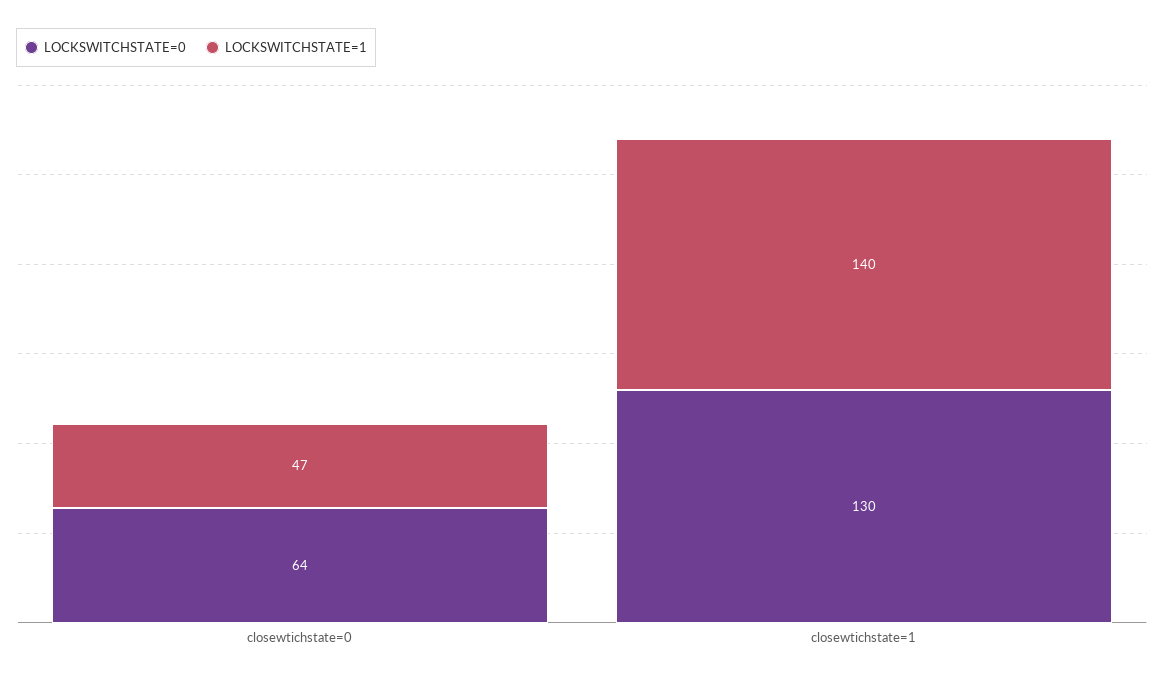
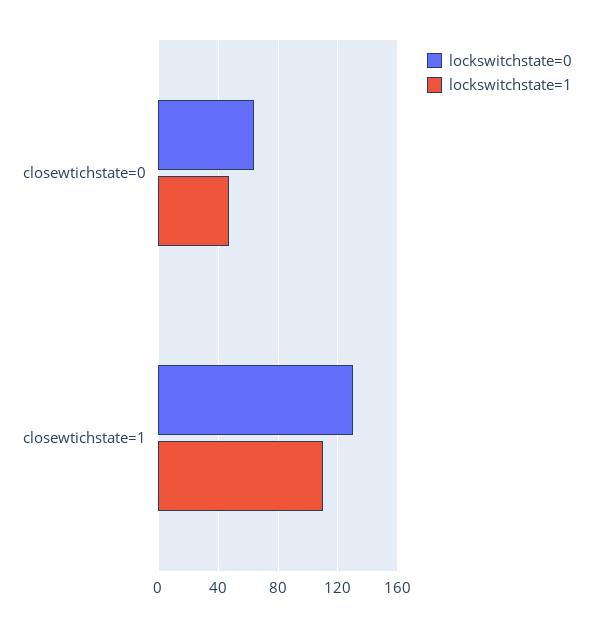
  {
    "LOCKSWITCHSTATE=0": {
      "closewtichstate=0": 64,
      "closewtichstate=1": 130
    },
    "LOCKSWITCHSTATE=1": {
      "closewtichstate=0": 47,
-     "closewtichstate=1": 140
+     "closewtichstate=1": 110
    }
  }

